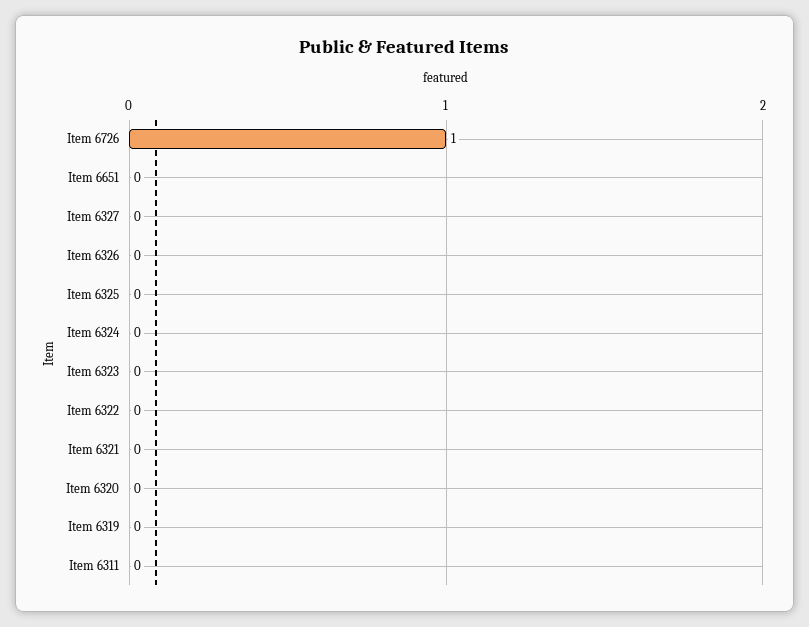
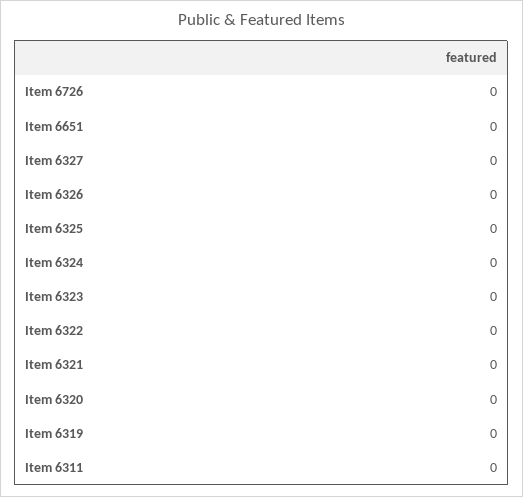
  {
-   "Item 6726": 1,
+   "Item 6726": 0,
    "Item 6651": 0,
    "Item 6327": 0,
    "Item 6326": 0,
    "Item 6325": 0,
    "Item 6324": 0,
    "Item 6323": 0,
    "Item 6322": 0,
    "Item 6321": 0,
    "Item 6320": 0,
    "Item 6319": 0,
    "Item 6311": 0
  }

